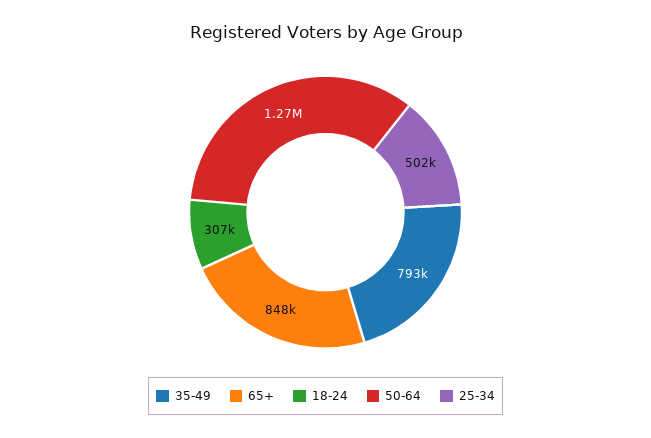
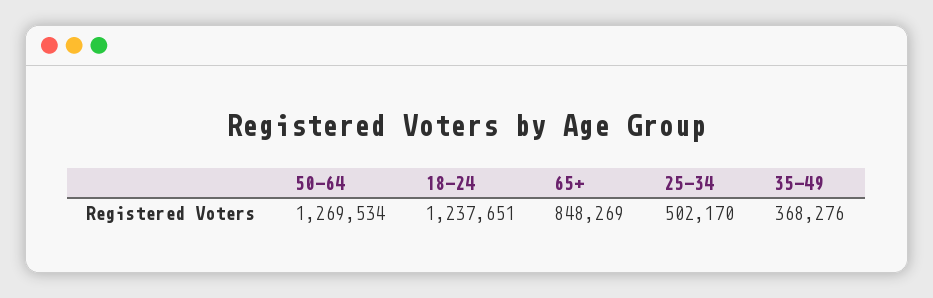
  {
-   "35-49": 793000,
+   "35-49": 368276,
    "65+": 848269,
-   "18-24": 307000,
+   "18-24": 1237651,
    "50-64": 1269534,
    "25-34": 502170
  }

